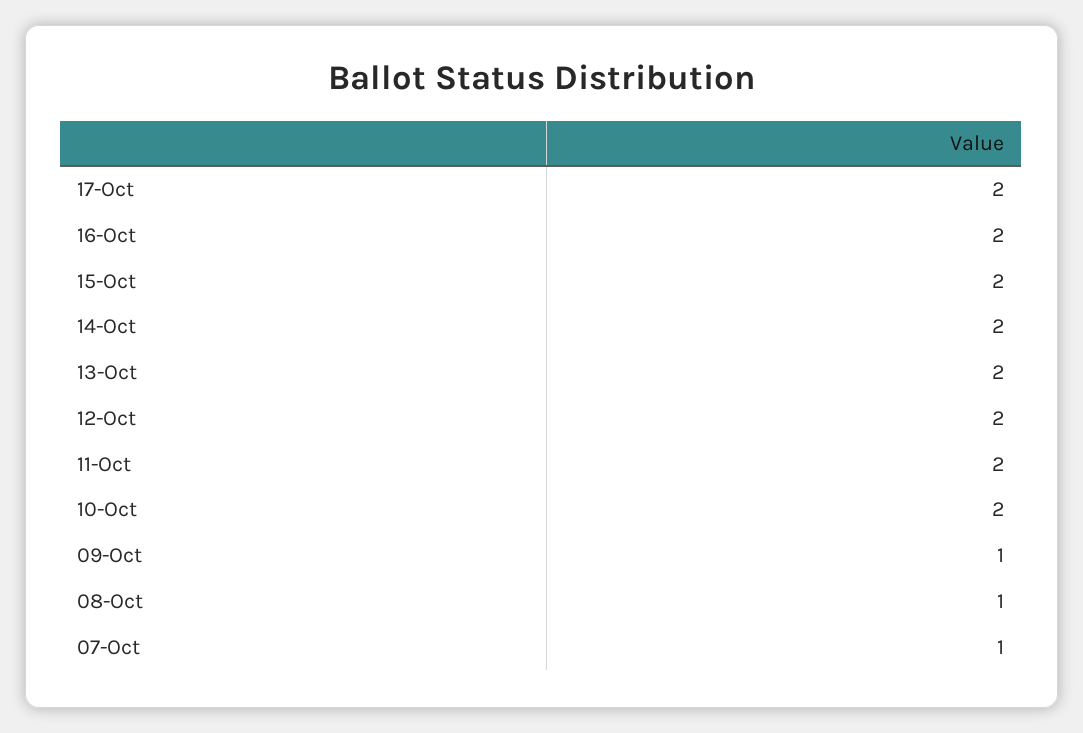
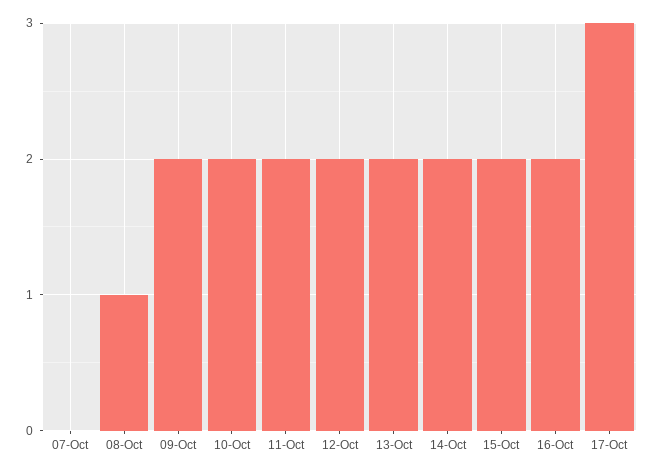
  {
-   "17-Oct": 2,
+   "17-Oct": 3,
    "16-Oct": 2,
    "15-Oct": 2,
    "14-Oct": 2,
    "13-Oct": 2,
    "12-Oct": 2,
    "11-Oct": 2,
    "10-Oct": 2,
-   "09-Oct": 1,
+   "09-Oct": 2,
    "08-Oct": 1,
-   "07-Oct": 1
+   "07-Oct": 0
  }

